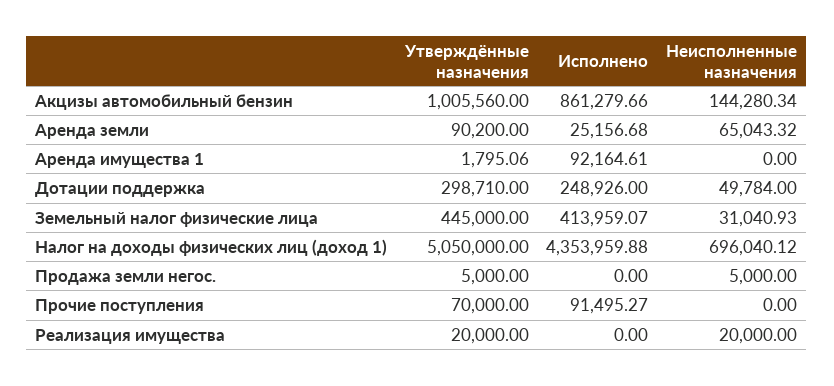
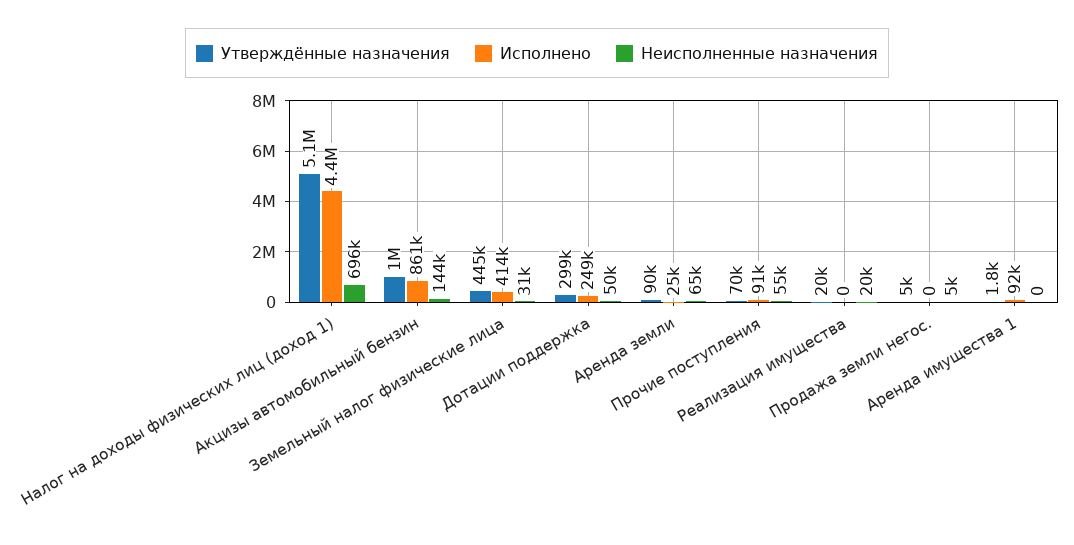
  {
    "Утверждённые назначения": {
      "Акцизы автомобильный бензин": 1005560,
      "Аренда земли": 90200,
      "Аренда имущества 1": 1795.06,
      "Дотации поддержка": 298710,
      "Земельный налог физические лица": 445000,
      "Налог на доходы физических лиц (доход 1)": 5050000,
      "Продажа земли негос.": 5000,
      "Прочие поступления": 70000,
      "Реализация имущества": 20000
    },
    "Исполнено": {
      "Акцизы автомобильный бензин": 861279.66,
      "Аренда земли": 25156.68,
      "Аренда имущества 1": 92164.61,
      "Дотации поддержка": 248926,
      "Земельный налог физические лица": 413959.07,
      "Налог на доходы физических лиц (доход 1)": 4353959.88,
      "Продажа земли негос.": 0,
      "Прочие поступления": 91495.27,
      "Реализация имущества": 0
    },
    "Неисполненные назначения": {
      "Акцизы автомобильный бензин": 144280.34,
      "Аренда земли": 65043.32,
      "Аренда имущества 1": 0,
      "Дотации поддержка": 49784,
      "Земельный налог физические лица": 31040.93,
      "Налог на доходы физических лиц (доход 1)": 696040.12,
      "Продажа земли негос.": 5000,
-     "Прочие поступления": 0,
+     "Прочие поступления": 55000,
      "Реализация имущества": 20000
    }
  }

